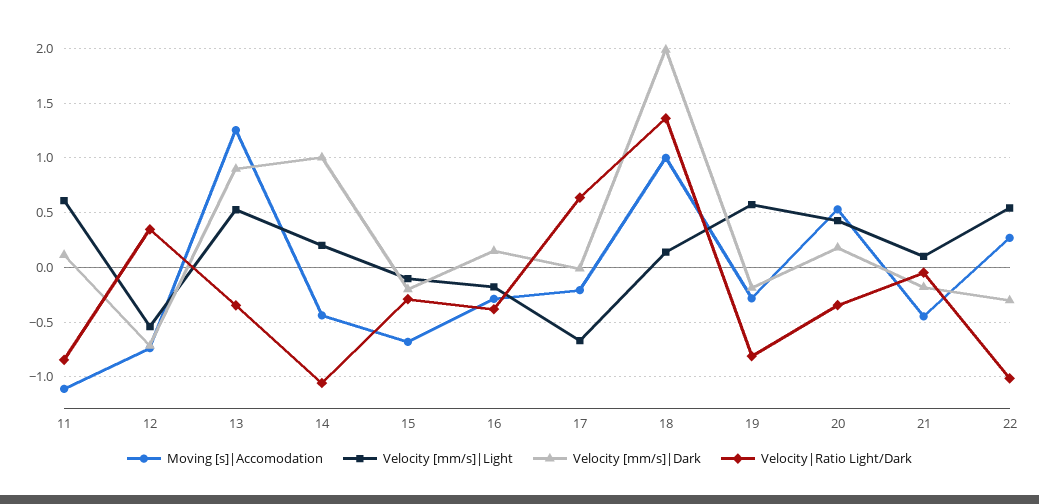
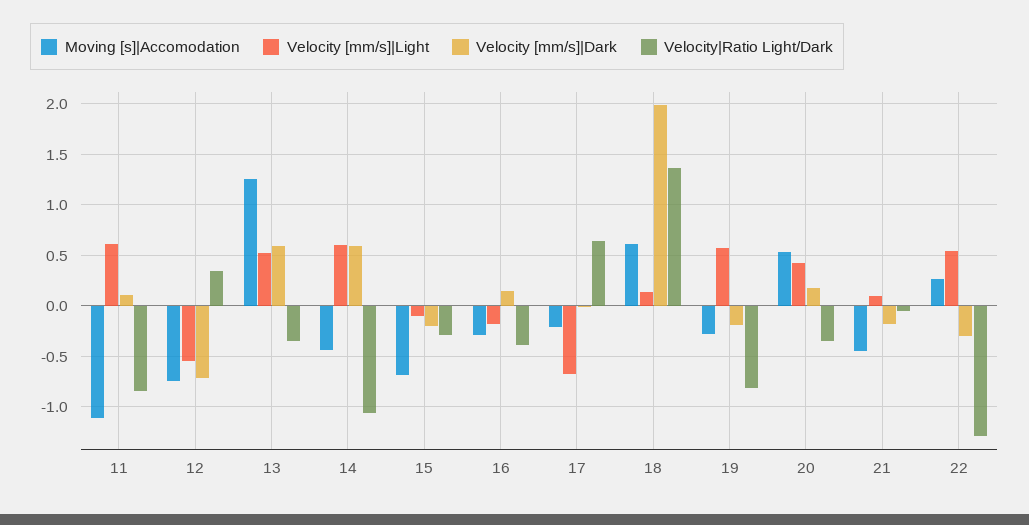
  {
    "Moving [s]|Accomodation": {
      "11": -1.1,
      "12": -0.7,
      "13": 1.3,
      "14": -0.4,
      "15": -0.7,
      "16": -0.3,
      "17": -0.2,
-     "18": 1,
+     "18": 0.6,
      "19": -0.3,
      "20": 0.5,
      "21": -0.4,
      "22": 0.3
    },
    "Velocity [mm/s]|Light": {
      "11": 0.6,
      "12": -0.5,
      "13": 0.5,
-     "14": 0.2,
+     "14": 0.6,
      "15": -0.1,
      "16": -0.2,
      "17": -0.7,
      "18": 0.1,
      "19": 0.6,
      "20": 0.4,
      "21": 0.1,
      "22": 0.5
    },
    "Velocity [mm/s]|Dark": {
      "11": 0.1,
      "12": -0.7,
-     "13": 0.9,
+     "13": 0.6,
-     "14": 1,
+     "14": 0.6,
      "15": -0.2,
      "16": 0.1,
      "17": 0,
      "18": 2,
      "19": -0.2,
      "20": 0.2,
      "21": -0.2,
      "22": -0.3
    },
    "Velocity|Ratio Light/Dark": {
      "11": -0.8,
      "12": 0.3,
      "13": -0.3,
      "14": -1.1,
      "15": -0.3,
      "16": -0.4,
      "17": 0.6,
      "18": 1.4,
      "19": -0.8,
      "20": -0.3,
      "21": 0,
-     "22": -1
+     "22": -1.3
    }
  }

